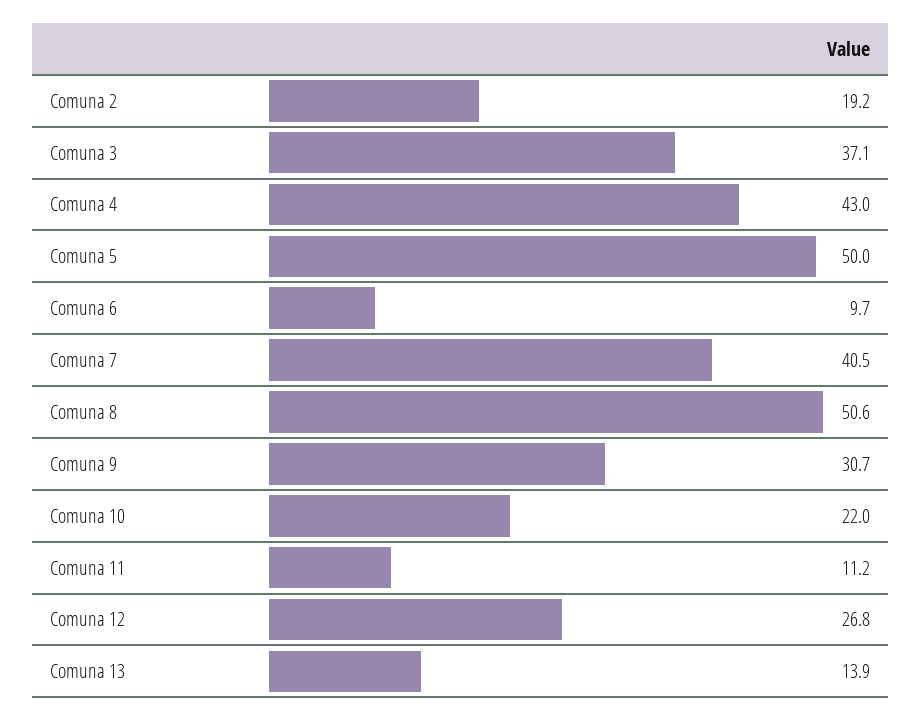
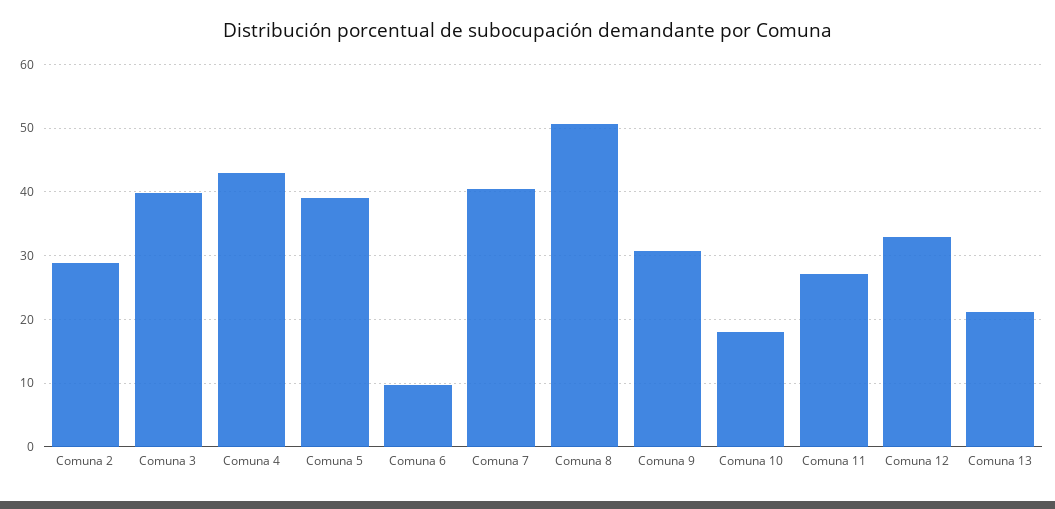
  {
-   "Comuna 2": 19.2,
+   "Comuna 2": 29,
-   "Comuna 3": 37.1,
+   "Comuna 3": 40,
    "Comuna 4": 43,
-   "Comuna 5": 50,
+   "Comuna 5": 39,
    "Comuna 6": 9.7,
    "Comuna 7": 40.5,
    "Comuna 8": 50.6,
    "Comuna 9": 30.7,
-   "Comuna 10": 22,
+   "Comuna 10": 18,
-   "Comuna 11": 11.2,
+   "Comuna 11": 27,
-   "Comuna 12": 26.8,
+   "Comuna 12": 33,
-   "Comuna 13": 13.9
+   "Comuna 13": 21
  }

